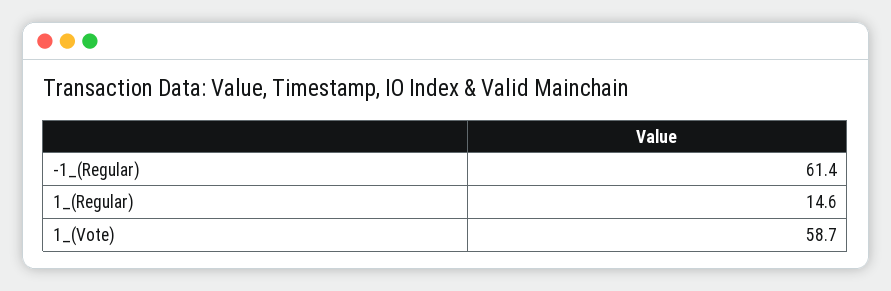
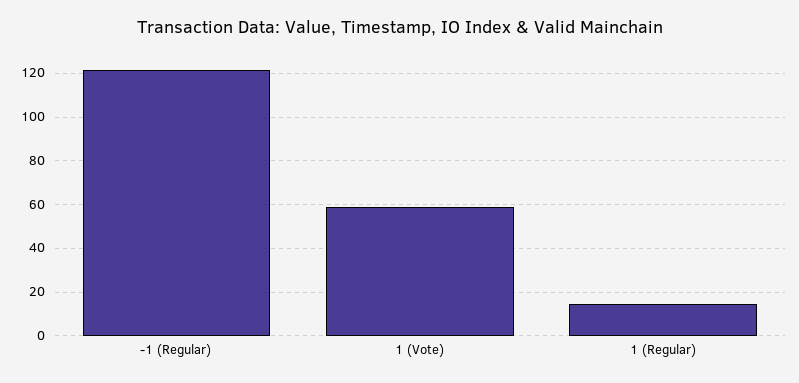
  {
-   "-1_(Regular)": 61.4,
+   "-1_(Regular)": 120,
    "1_(Regular)": 14.6,
    "1_(Vote)": 58.7
  }

